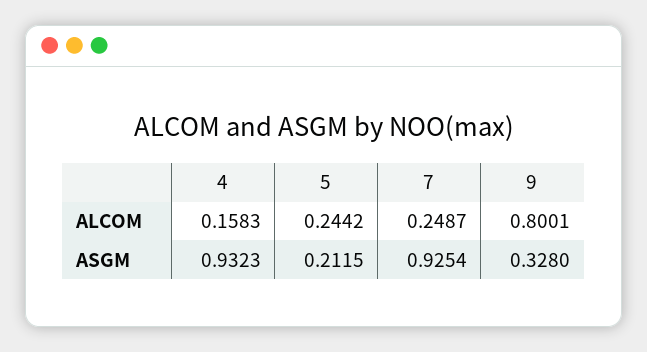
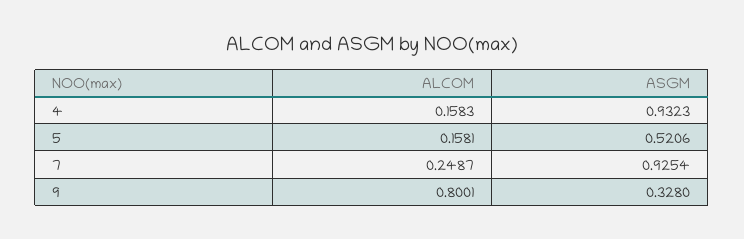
  {
    "4": {
      "ALCOM": 0.1583,
      "ASGM": 0.9323
    },
    "5": {
-     "ALCOM": 0.2442,
+     "ALCOM": 0.1581,
-     "ASGM": 0.2115
+     "ASGM": 0.5206
    },
    "7": {
      "ALCOM": 0.2487,
      "ASGM": 0.9254
    },
    "9": {
      "ALCOM": 0.8001,
      "ASGM": 0.328
    }
  }

